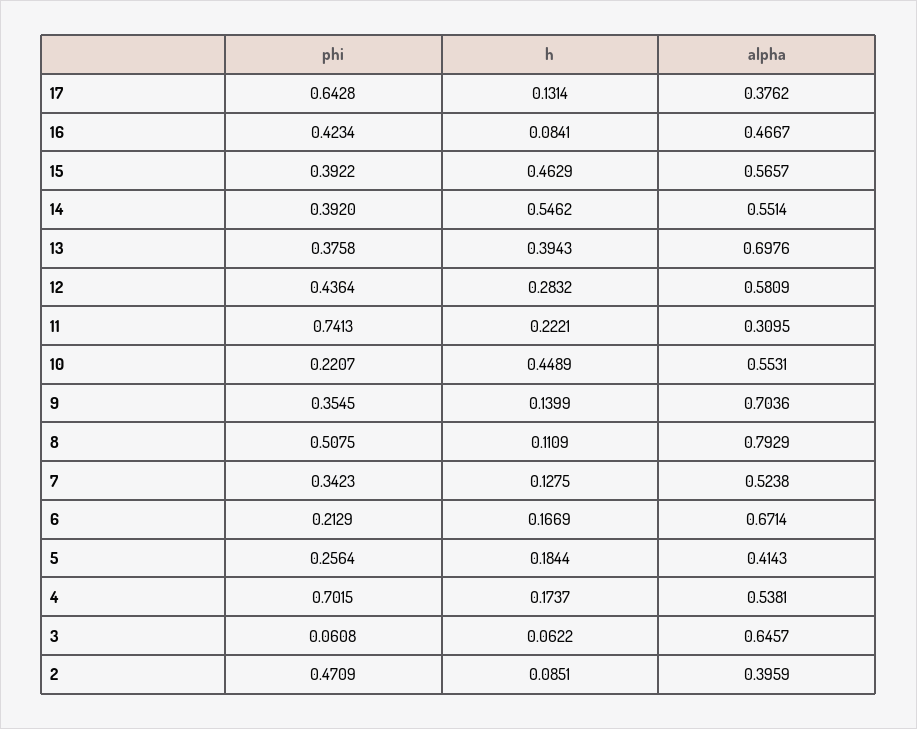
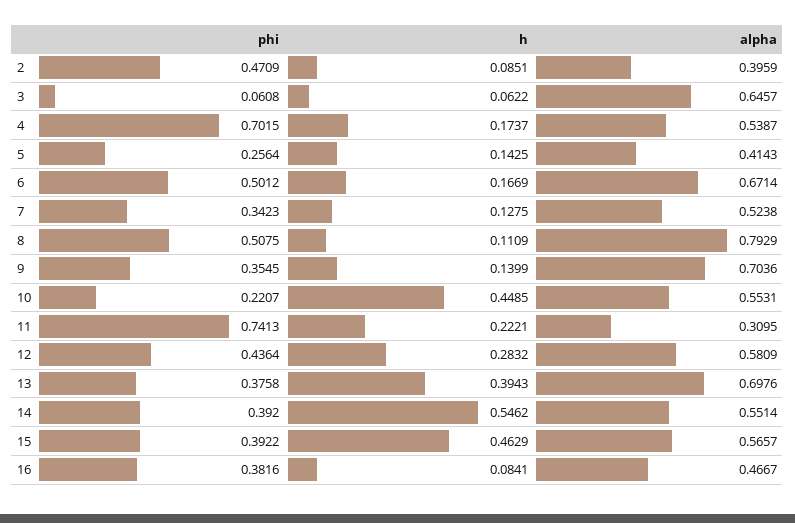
  {
    "phi": {
-     "17": 0.6428,
-     "16": 0.4234,
+     "16": 0.3816,
      "15": 0.3922,
      "14": 0.392,
      "13": 0.3758,
      "12": 0.4364,
      "11": 0.7413,
      "10": 0.2207,
      "9": 0.3545,
      "8": 0.5075,
      "7": 0.3423,
-     "6": 0.2129,
+     "6": 0.5012,
      "5": 0.2564,
      "4": 0.7015,
      "3": 0.0608,
      "2": 0.4709
    },
    "h": {
-     "17": 0.1314,
      "16": 0.0841,
      "15": 0.4629,
      "14": 0.5462,
      "13": 0.3943,
      "12": 0.2832,
      "11": 0.2221,
-     "10": 0.4489,
+     "10": 0.4485,
      "9": 0.1399,
      "8": 0.1109,
      "7": 0.1275,
      "6": 0.1669,
-     "5": 0.1844,
+     "5": 0.1425,
      "4": 0.1737,
      "3": 0.0622,
      "2": 0.0851
    },
    "alpha": {
-     "17": 0.3762,
      "16": 0.4667,
      "15": 0.5657,
      "14": 0.5514,
      "13": 0.6976,
      "12": 0.5809,
      "11": 0.3095,
      "10": 0.5531,
      "9": 0.7036,
      "8": 0.7929,
      "7": 0.5238,
      "6": 0.6714,
      "5": 0.4143,
-     "4": 0.5381,
+     "4": 0.5387,
      "3": 0.6457,
      "2": 0.3959
    }
  }

